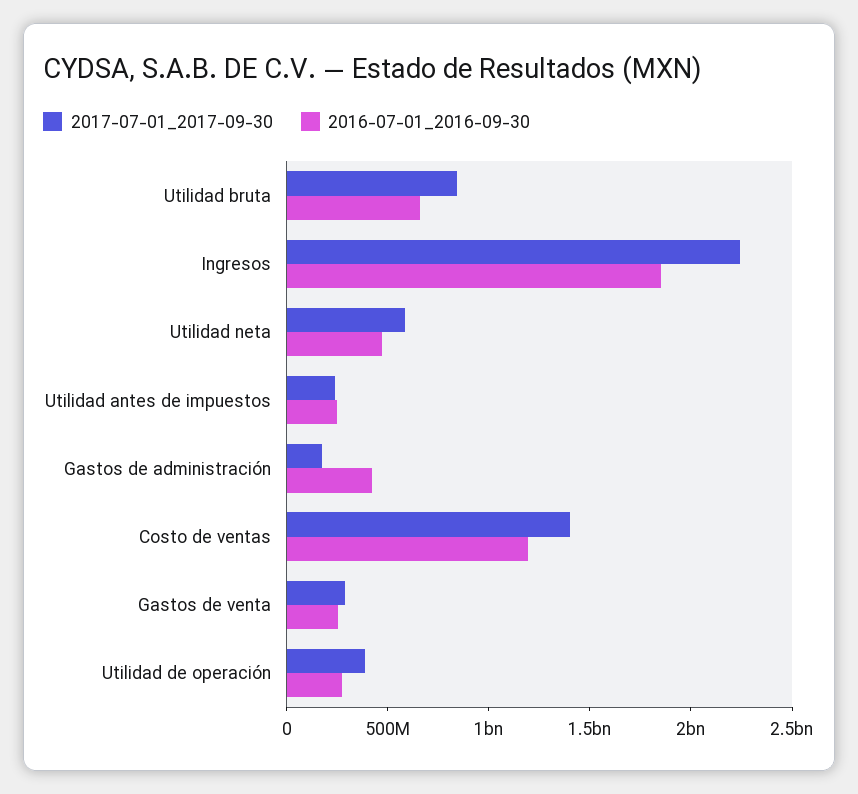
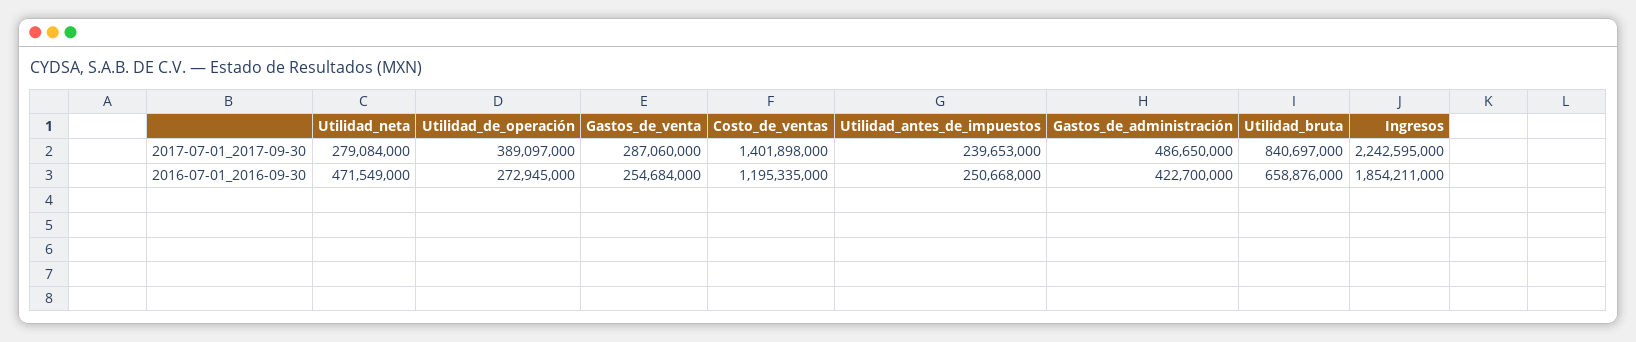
  {
    "2017-07-01_2017-09-30": {
      "Utilidad bruta": 840697000,
      "Ingresos": 2242595000,
-     "Utilidad neta": 600000000,
+     "Utilidad neta": 279084000,
      "Utilidad antes de impuestos": 239653000,
-     "Gastos de administración": 200000000,
+     "Gastos de administración": 486650000,
      "Costo de ventas": 1401898000,
      "Gastos de venta": 287060000,
      "Utilidad de operación": 389097000
    },
    "2016-07-01_2016-09-30": {
      "Utilidad bruta": 658876000,
      "Ingresos": 1854211000,
      "Utilidad neta": 471549000,
      "Utilidad antes de impuestos": 250668000,
      "Gastos de administración": 422700000,
      "Costo de ventas": 1195335000,
      "Gastos de venta": 254684000,
      "Utilidad de operación": 272945000
    }
  }

